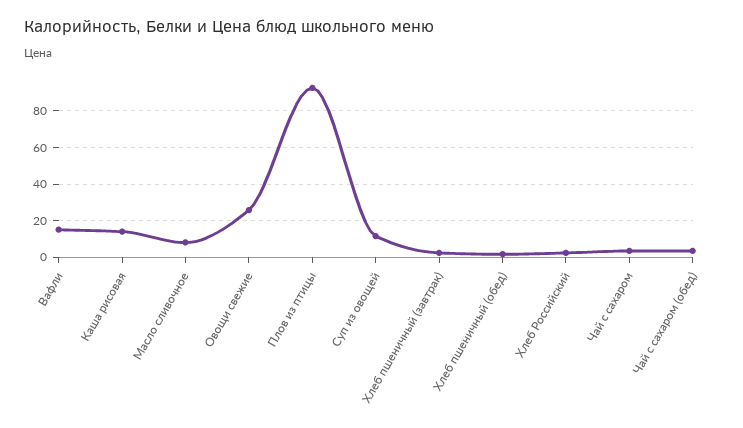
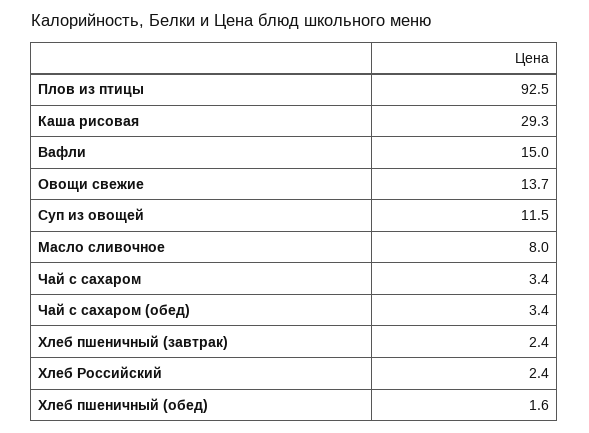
  {
    "Вафли": 15,
-   "Каша рисовая": 15,
+   "Каша рисовая": 29.3,
    "Масло сливочное": 8,
-   "Овощи свежие": 25,
+   "Овощи свежие": 13.7,
    "Плов из птицы": 92.5,
    "Суп из овощей": 11.5,
    "Хлеб пшеничный (завтрак)": 2.4,
    "Хлеб пшеничный (обед)": 1.6,
    "Хлеб Российский": 2.4,
    "Чай с сахаром": 3.4,
    "Чай с сахаром (обед)": 3.4
  }

